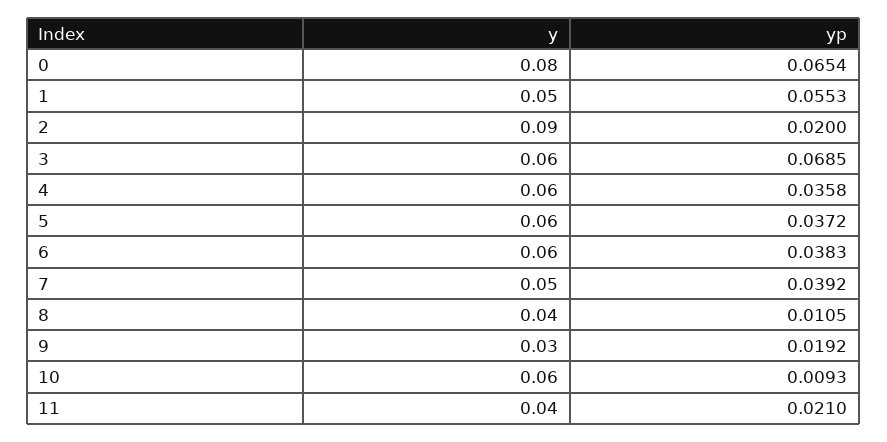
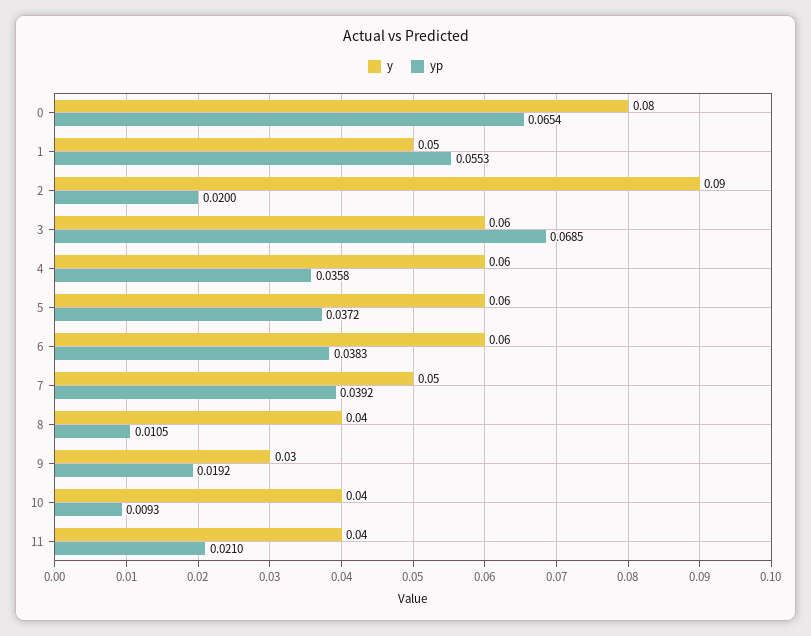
  {
    "y": {
      "0": 0.08,
      "1": 0.05,
      "2": 0.09,
      "3": 0.06,
      "4": 0.06,
      "5": 0.06,
      "6": 0.06,
      "7": 0.05,
      "8": 0.04,
      "9": 0.03,
-     "10": 0.06,
+     "10": 0.04,
      "11": 0.04
    },
    "yp": {
      "0": 0.0654,
      "1": 0.0553,
      "2": 0.02,
      "3": 0.0685,
      "4": 0.0358,
      "5": 0.0372,
      "6": 0.0383,
      "7": 0.0392,
      "8": 0.0105,
      "9": 0.0192,
      "10": 0.0093,
      "11": 0.021
    }
  }

